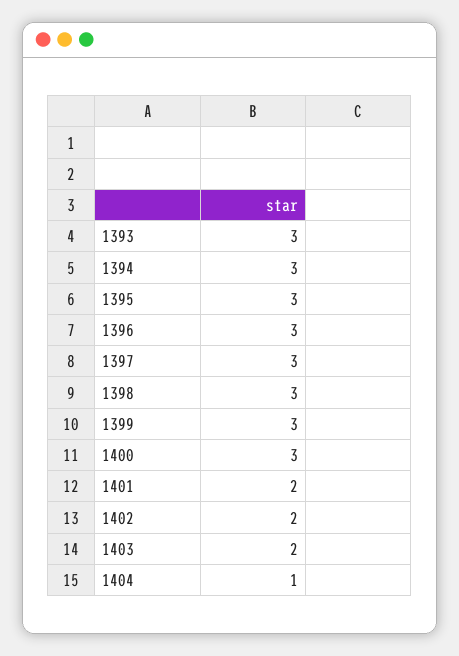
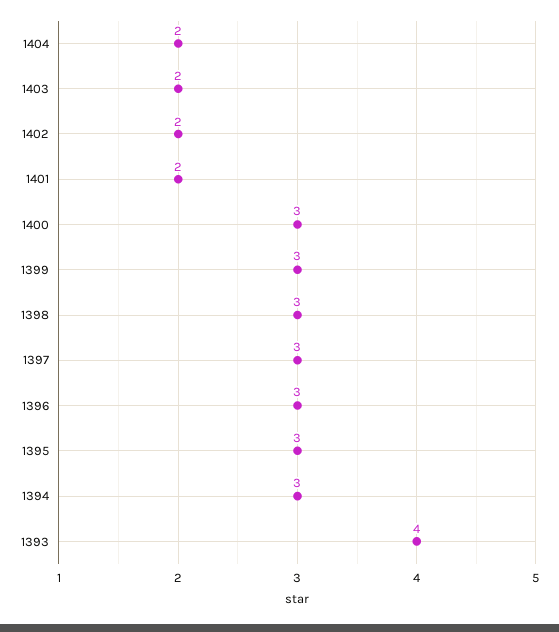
  {
-   "1393": 3,
+   "1393": 4,
    "1394": 3,
    "1395": 3,
    "1396": 3,
    "1397": 3,
    "1398": 3,
    "1399": 3,
    "1400": 3,
    "1401": 2,
    "1402": 2,
    "1403": 2,
-   "1404": 1
+   "1404": 2
  }

